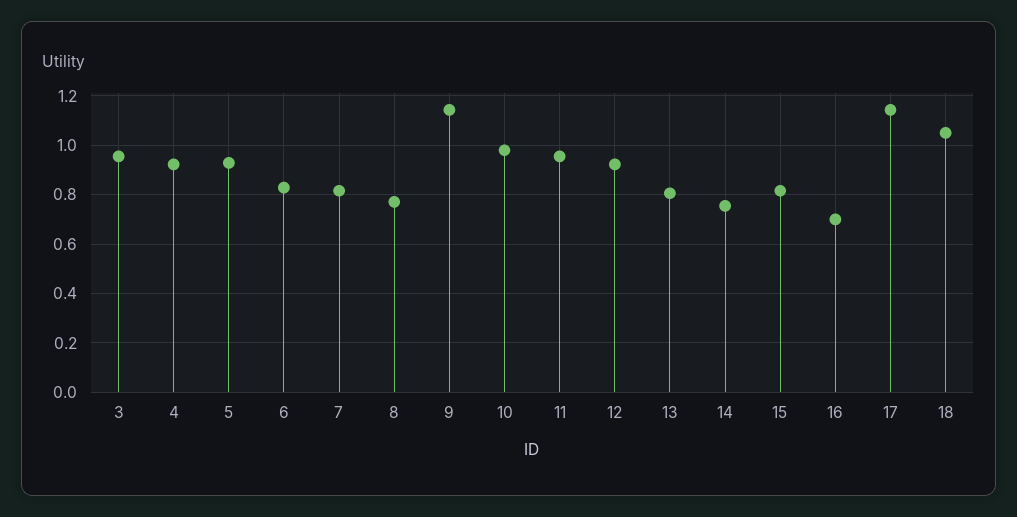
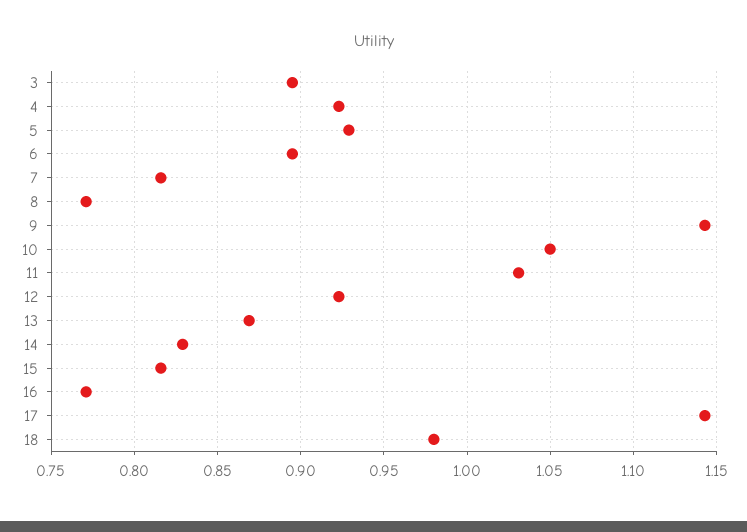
  {
-   "3": 0.95,
+   "3": 0.895,
    "4": 0.925,
    "5": 0.93,
-   "6": 0.825,
+   "6": 0.895,
    "7": 0.815,
    "8": 0.77,
    "9": 1.145,
-   "10": 0.975,
+   "10": 1.05,
-   "11": 0.95,
+   "11": 1.03,
    "12": 0.925,
-   "13": 0.8,
+   "13": 0.87,
-   "14": 0.75,
+   "14": 0.83,
    "15": 0.815,
-   "16": 0.7,
+   "16": 0.77,
    "17": 1.145,
-   "18": 1.05
+   "18": 0.98
  }

